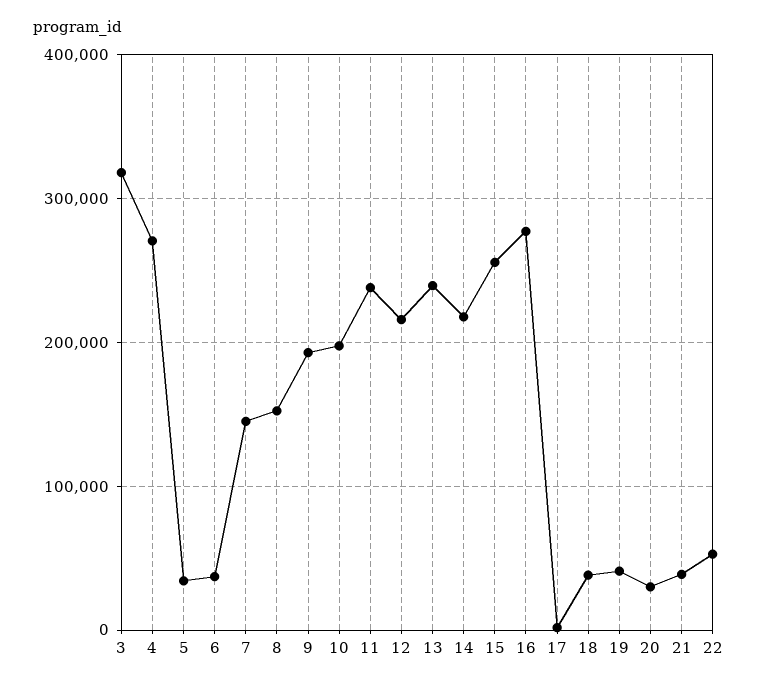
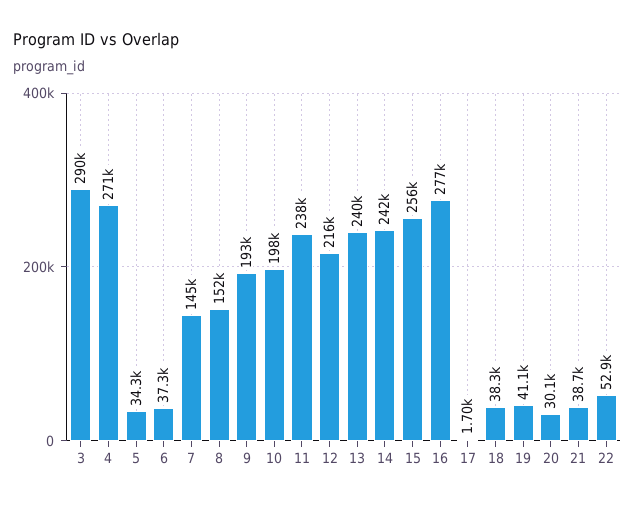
  {
-   "3": 320000,
+   "3": 290000,
    "4": 271000,
    "5": 34300,
    "6": 37300,
    "7": 145000,
    "8": 152000,
    "9": 193000,
    "10": 198000,
    "11": 238000,
    "12": 216000,
    "13": 240000,
-   "14": 220000,
+   "14": 242000,
    "15": 256000,
    "16": 277000,
    "17": 1700,
    "18": 38300,
    "19": 41100,
    "20": 30100,
    "21": 38700,
    "22": 52900
  }

